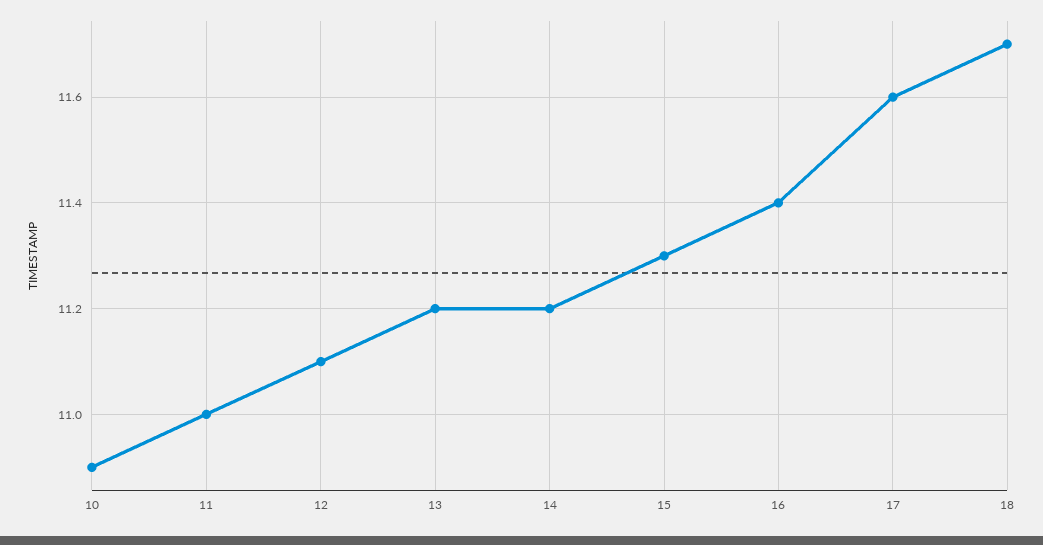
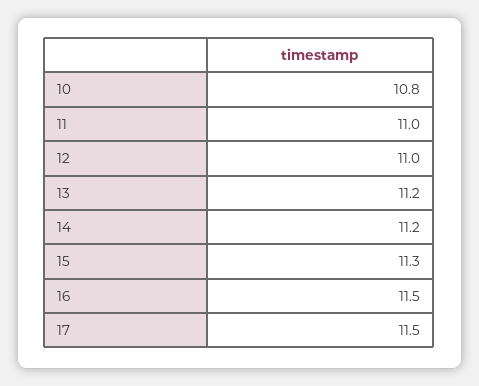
  {
-   "10": 10.9,
+   "10": 10.8,
    "11": 11,
-   "12": 11.1,
+   "12": 11,
    "13": 11.2,
    "14": 11.2,
    "15": 11.3,
-   "16": 11.4,
+   "16": 11.5,
-   "17": 11.6,
+   "17": 11.5
-   "18": 11.7
  }

